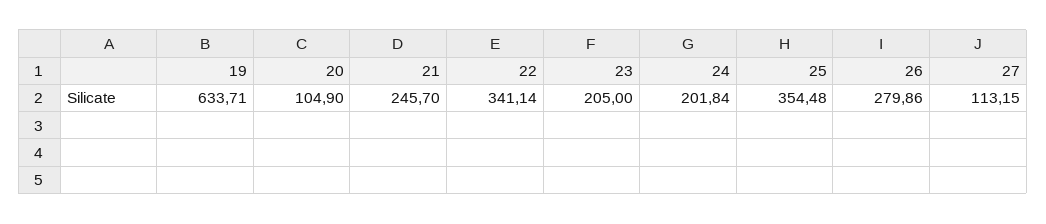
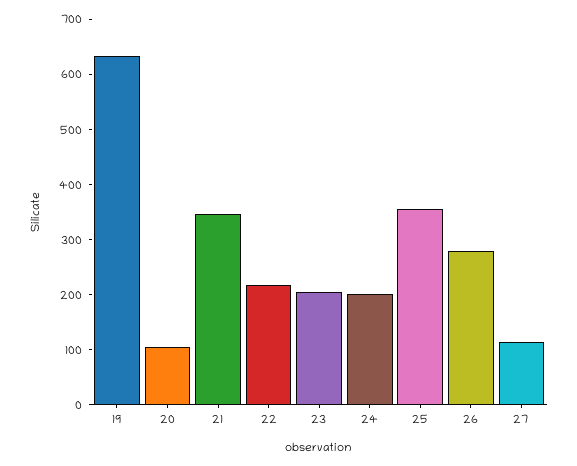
  {
    "19": 633.71,
    "20": 104.9,
-   "21": 245.7,
+   "21": 340,
-   "22": 341.14,
+   "22": 220,
    "23": 205,
    "24": 201.84,
    "25": 354.48,
    "26": 279.86,
    "27": 113.15
  }

